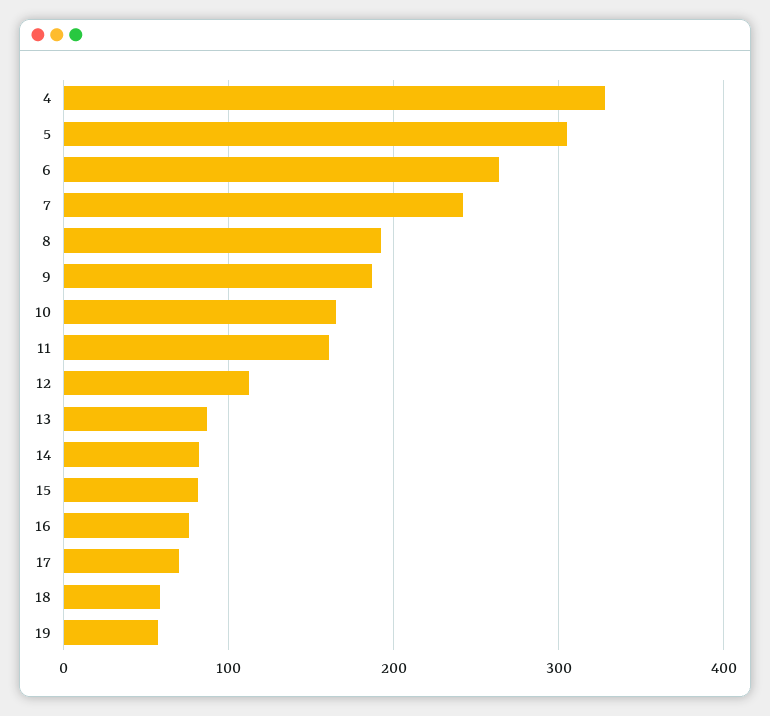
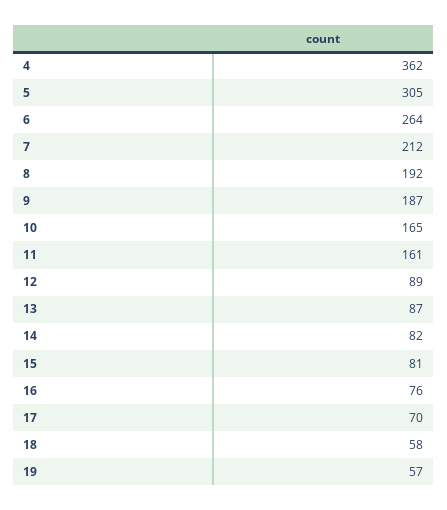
  {
-   "4": 330,
+   "4": 362,
    "5": 305,
    "6": 264,
-   "7": 240,
+   "7": 212,
    "8": 192,
    "9": 187,
    "10": 165,
    "11": 161,
-   "12": 110,
+   "12": 89,
    "13": 87,
    "14": 82,
    "15": 81,
    "16": 76,
    "17": 70,
    "18": 58,
    "19": 57
  }

